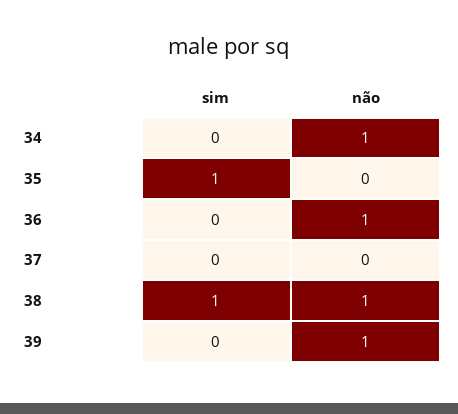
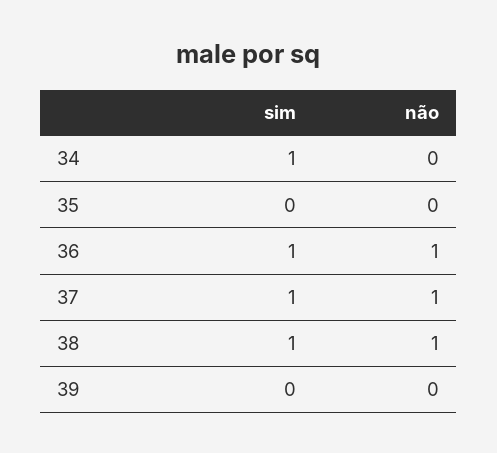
  {
    "sim": {
-     "34": 0,
+     "34": 1,
-     "35": 1,
+     "35": 0,
-     "36": 0,
+     "36": 1,
-     "37": 0,
+     "37": 1,
      "38": 1,
      "39": 0
    },
    "não": {
-     "34": 1,
+     "34": 0,
      "35": 0,
      "36": 1,
-     "37": 0,
+     "37": 1,
      "38": 1,
-     "39": 1
+     "39": 0
    }
  }

